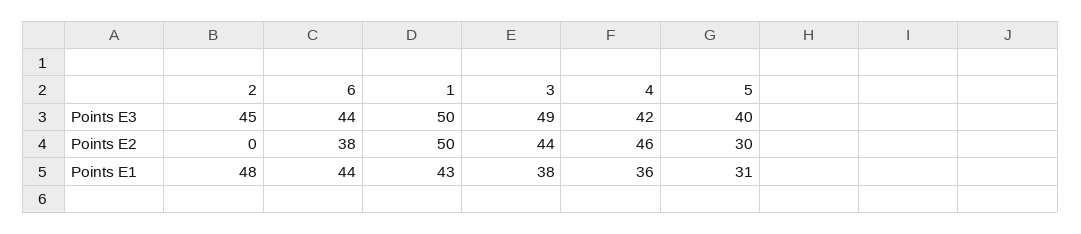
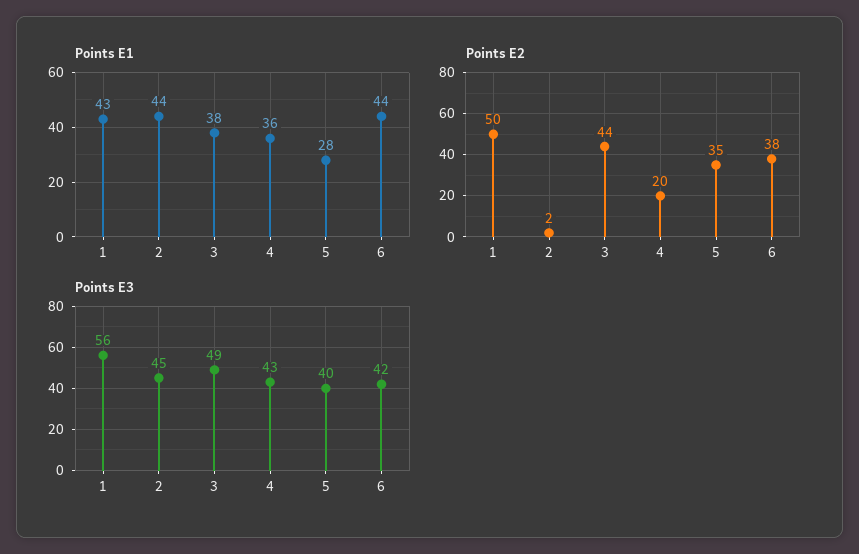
  {
    "Points E3": {
      "2": 45,
-     "6": 44,
+     "6": 42,
-     "1": 50,
+     "1": 56,
      "3": 49,
-     "4": 42,
+     "4": 43,
      "5": 40
    },
    "Points E2": {
-     "2": 0,
+     "2": 2,
      "6": 38,
      "1": 50,
      "3": 44,
-     "4": 46,
+     "4": 20,
-     "5": 30
+     "5": 35
    },
    "Points E1": {
-     "2": 48,
+     "2": 44,
      "6": 44,
      "1": 43,
      "3": 38,
      "4": 36,
-     "5": 31
+     "5": 28
    }
  }

